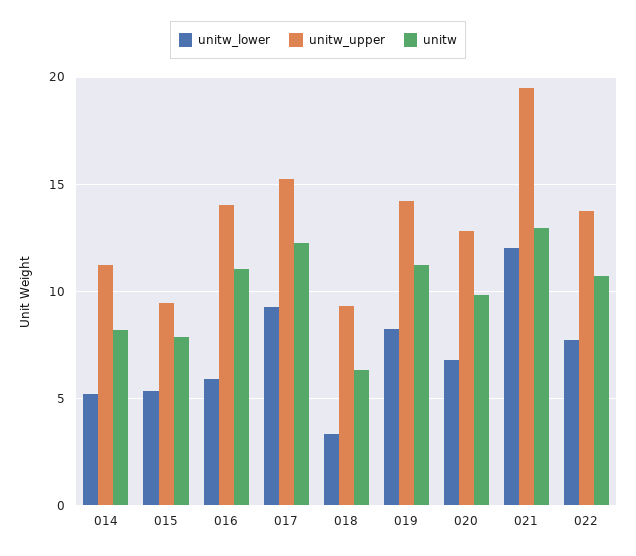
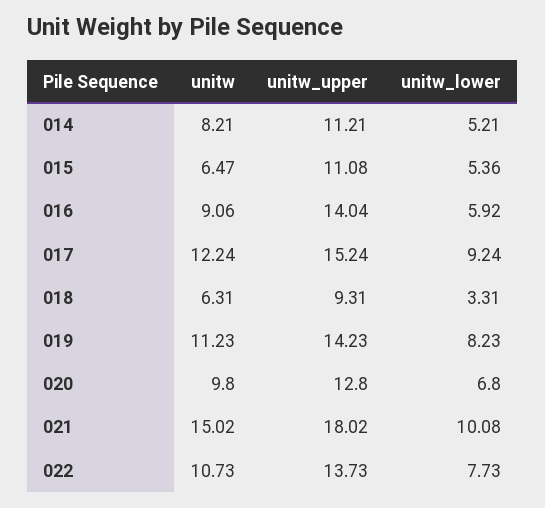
  {
    "unitw_lower": {
      "014": 5.21,
      "015": 5.36,
      "016": 5.92,
      "017": 9.24,
      "018": 3.31,
      "019": 8.23,
      "020": 6.8,
-     "021": 12,
+     "021": 10.08,
      "022": 7.73
    },
    "unitw_upper": {
      "014": 11.21,
-     "015": 9.5,
+     "015": 11.08,
      "016": 14.04,
      "017": 15.24,
      "018": 9.31,
      "019": 14.23,
      "020": 12.8,
-     "021": 19.5,
+     "021": 18.02,
      "022": 13.73
    },
    "unitw": {
      "014": 8.21,
-     "015": 8,
+     "015": 6.47,
-     "016": 11,
+     "016": 9.06,
      "017": 12.24,
      "018": 6.31,
      "019": 11.23,
      "020": 9.8,
-     "021": 13,
+     "021": 15.02,
      "022": 10.73
    }
  }

